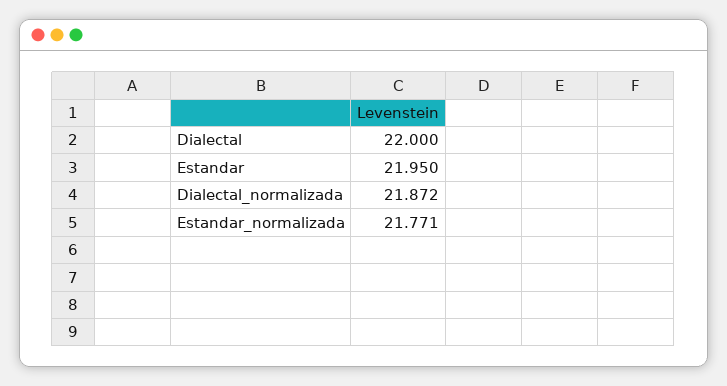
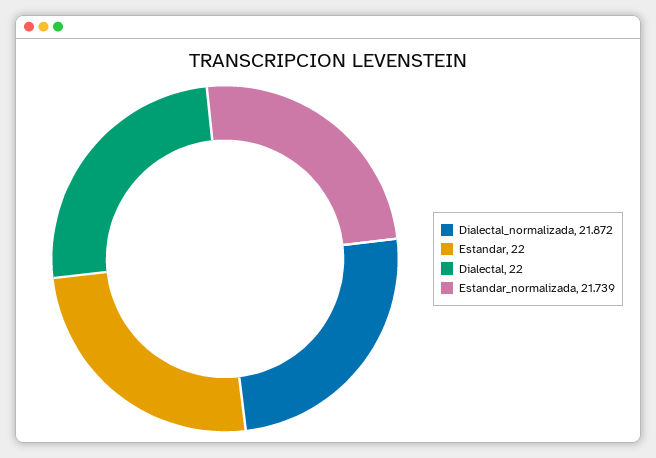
  {
    "Dialectal": 22,
-   "Estandar": 21.95,
+   "Estandar": 22,
    "Dialectal_normalizada": 21.872,
-   "Estandar_normalizada": 21.771
+   "Estandar_normalizada": 21.739
  }

